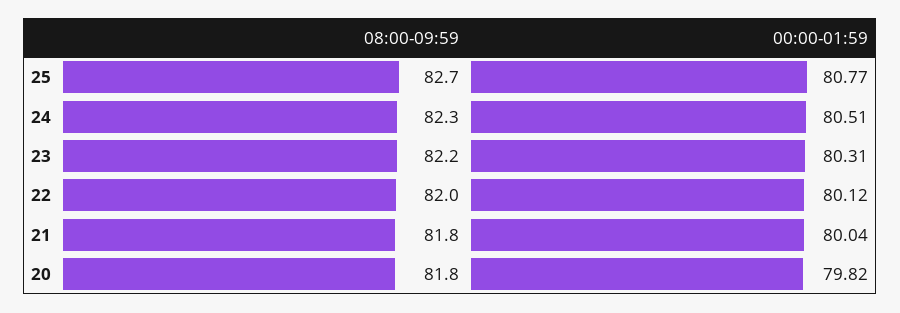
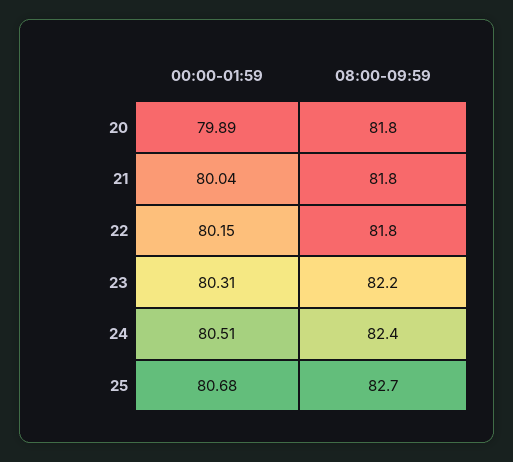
  {
    "08:00-09:59": {
      "25": 82.7,
-     "24": 82.3,
+     "24": 82.4,
      "23": 82.2,
-     "22": 82,
+     "22": 81.8,
      "21": 81.8,
      "20": 81.8
    },
    "00:00-01:59": {
-     "25": 80.77,
+     "25": 80.68,
      "24": 80.51,
      "23": 80.31,
-     "22": 80.12,
+     "22": 80.15,
      "21": 80.04,
-     "20": 79.82
+     "20": 79.89
    }
  }

